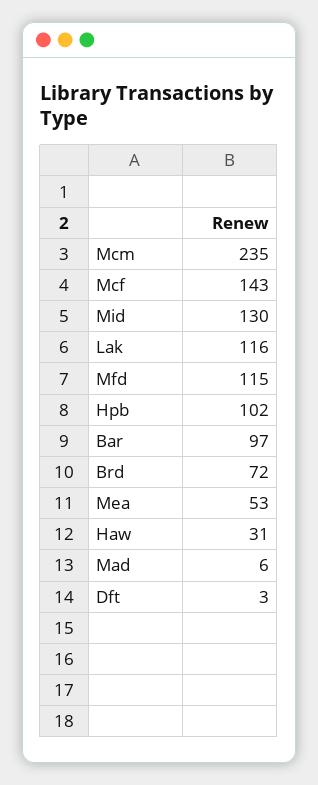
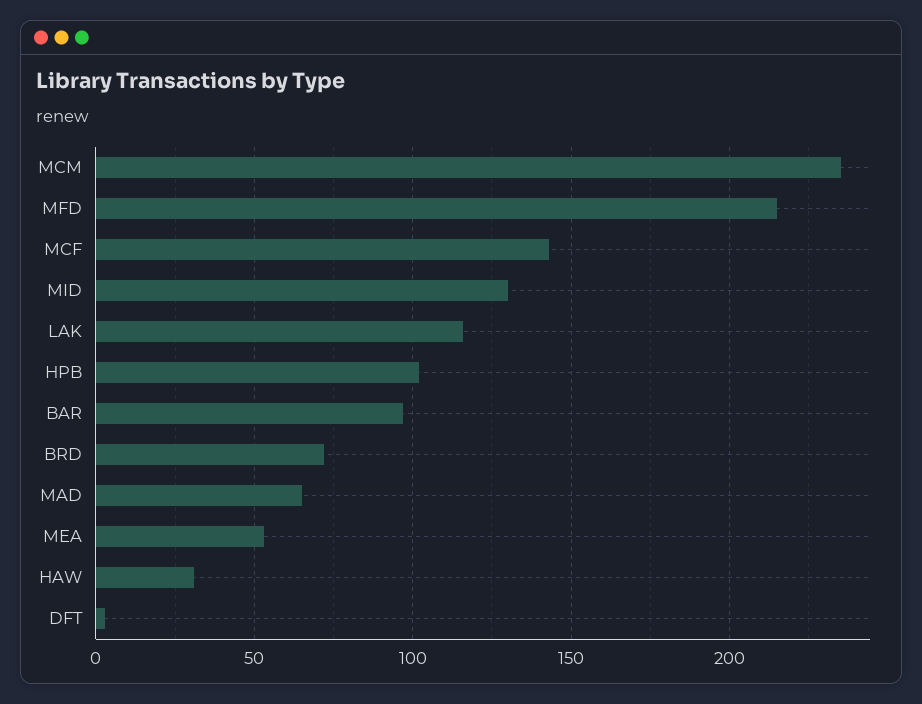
  {
    "Mcm": 235,
    "Mcf": 143,
    "Mid": 130,
    "Lak": 116,
-   "Mfd": 115,
+   "Mfd": 215,
    "Hpb": 102,
    "Bar": 97,
    "Brd": 72,
    "Mea": 53,
    "Haw": 31,
-   "Mad": 6,
+   "Mad": 65,
    "Dft": 3
  }

